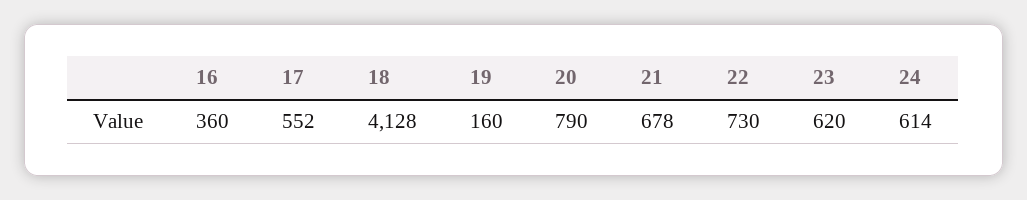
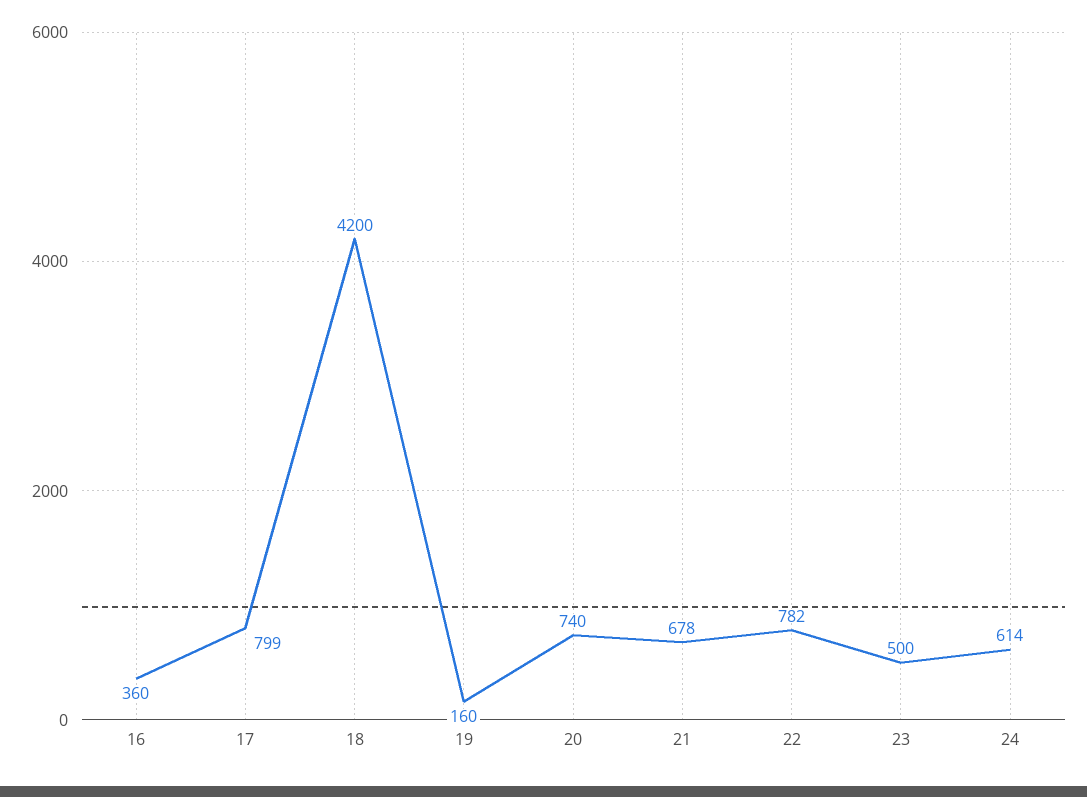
  {
    "16": 360,
-   "17": 552,
+   "17": 799,
-   "18": 4128,
+   "18": 4200,
    "19": 160,
-   "20": 790,
+   "20": 740,
    "21": 678,
-   "22": 730,
+   "22": 782,
-   "23": 620,
+   "23": 500,
    "24": 614
  }

